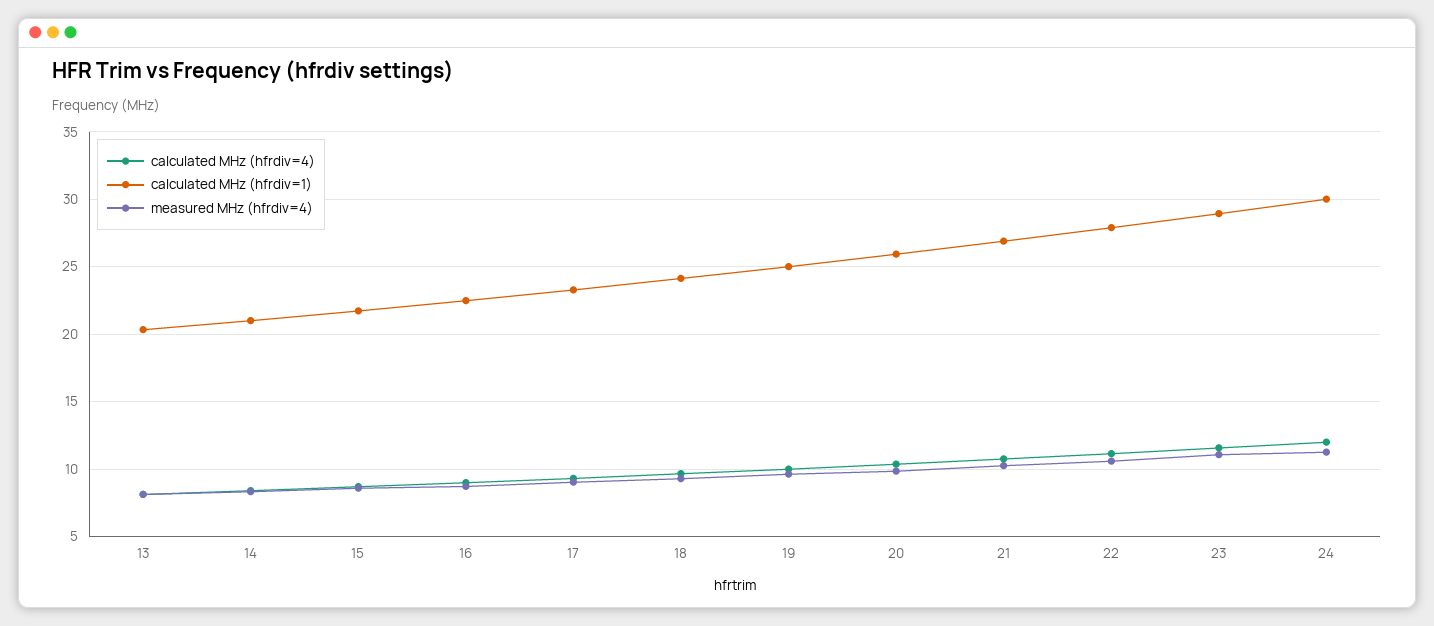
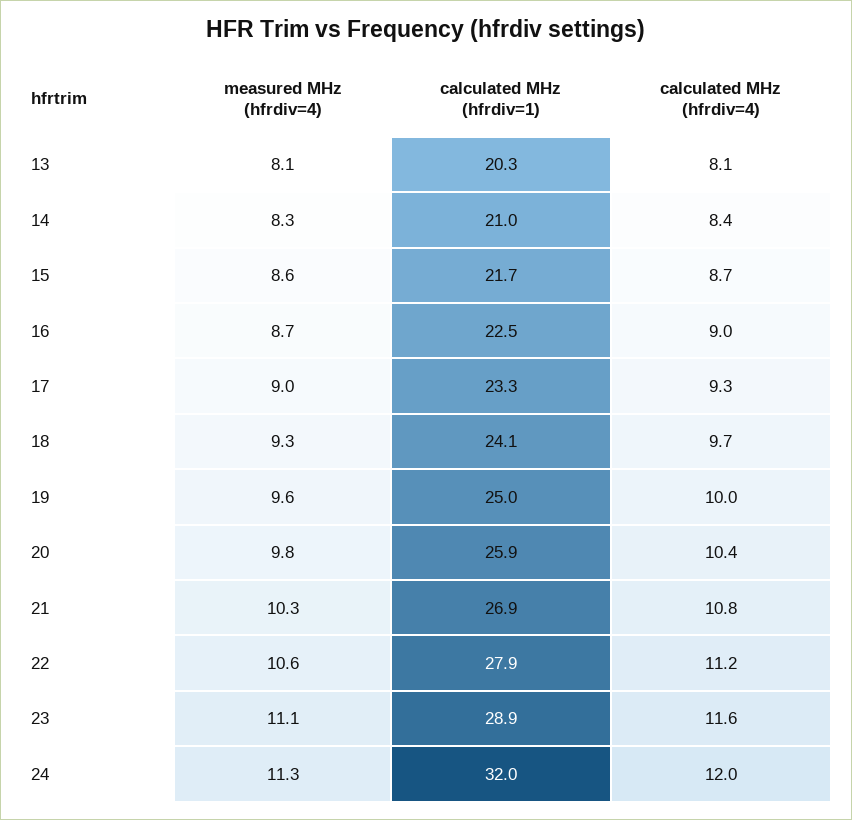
  {
    "calculated MHz (hfrdiv=4)": {
      "13": 8.1,
      "14": 8.4,
      "15": 8.7,
      "16": 9,
      "17": 9.3,
      "18": 9.7,
      "19": 10,
      "20": 10.4,
      "21": 10.8,
      "22": 11.2,
      "23": 11.6,
      "24": 12
    },
    "calculated MHz (hfrdiv=1)": {
      "13": 20.3,
      "14": 21,
      "15": 21.7,
      "16": 22.5,
      "17": 23.3,
      "18": 24.1,
      "19": 25,
      "20": 25.9,
      "21": 26.9,
      "22": 27.9,
      "23": 28.9,
-     "24": 30
+     "24": 32
    },
    "measured MHz (hfrdiv=4)": {
      "13": 8.1,
      "14": 8.3,
      "15": 8.6,
      "16": 8.7,
      "17": 9,
      "18": 9.3,
      "19": 9.6,
      "20": 9.8,
      "21": 10.3,
      "22": 10.6,
      "23": 11.1,
      "24": 11.3
    }
  }

